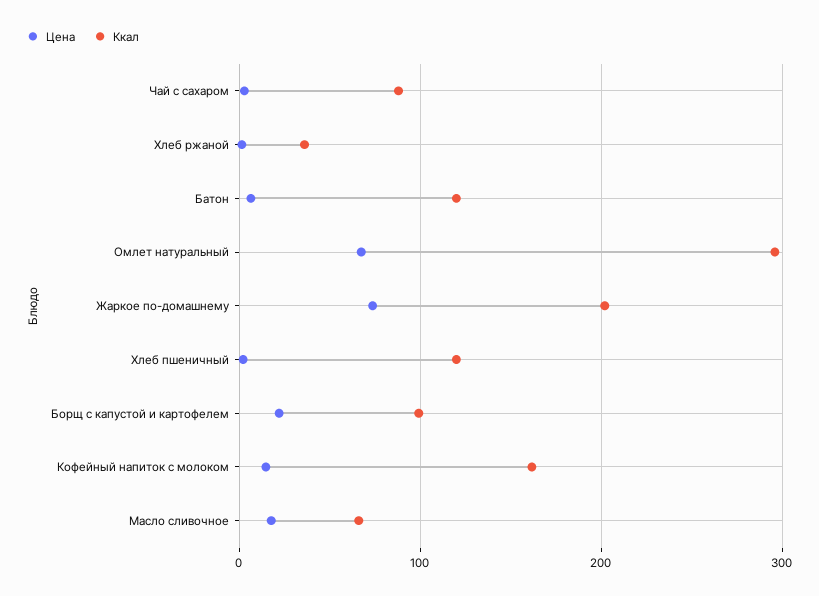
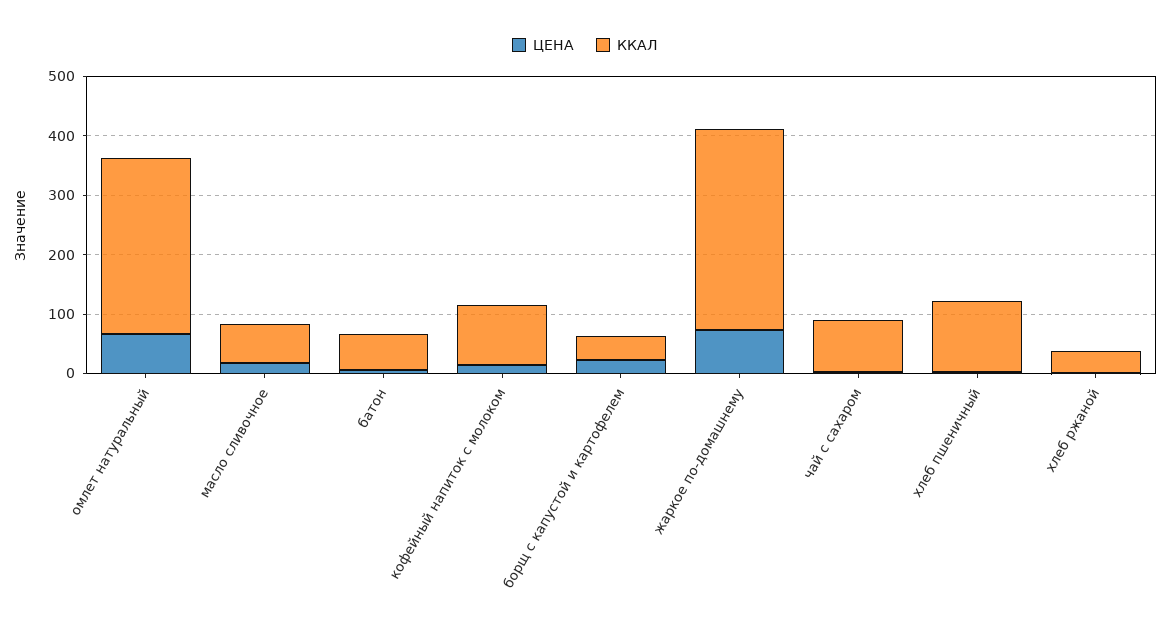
  {
    "Цена": {
      "Чай с сахаром": 0,
      "Хлеб ржаной": 0,
      "Батон": 10,
      "Омлет натуральный": 70,
      "Жаркое по-домашнему": 70,
      "Хлеб пшеничный": 0,
      "Борщ с капустой и картофелем": 20,
      "Кофейный напиток с молоком": 10,
      "Масло сливочное": 20
    },
    "Ккал": {
      "Чай с сахаром": 90,
      "Хлеб ржаной": 40,
-     "Батон": 120,
+     "Батон": 60,
      "Омлет натуральный": 300,
-     "Жаркое по-домашнему": 200,
+     "Жаркое по-домашнему": 340,
      "Хлеб пшеничный": 120,
-     "Борщ с капустой и картофелем": 100,
+     "Борщ с капустой и картофелем": 40,
-     "Кофейный напиток с молоком": 160,
+     "Кофейный напиток с молоком": 100,
      "Масло сливочное": 70
    }
  }

